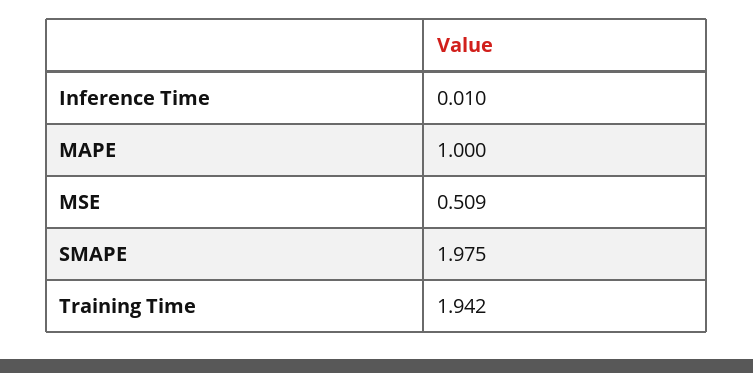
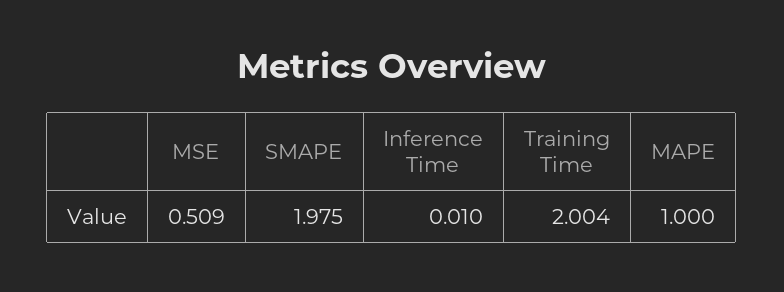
  {
    "Inference Time": 0.01,
    "MAPE": 1,
    "MSE": 0.509,
    "SMAPE": 1.975,
-   "Training Time": 1.942
+   "Training Time": 2.004
  }

